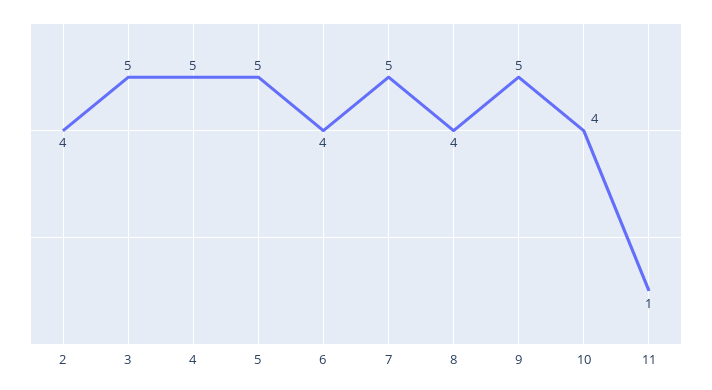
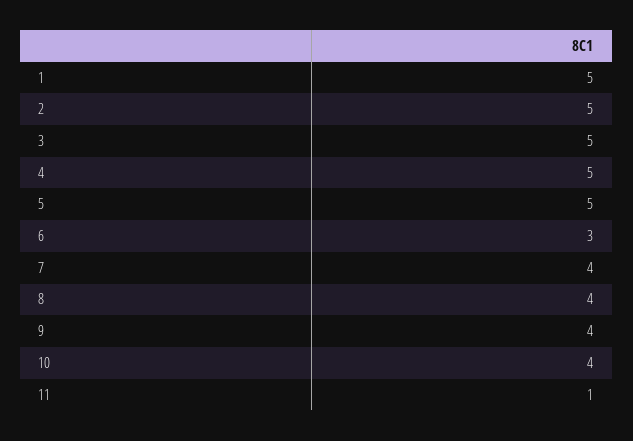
  {
-   "2": 4,
+   "2": 5,
    "3": 5,
    "4": 5,
    "5": 5,
-   "6": 4,
+   "6": 3,
-   "7": 5,
+   "7": 4,
    "8": 4,
-   "9": 5,
+   "9": 4,
    "10": 4,
-   "11": 1
+   "11": 1,
+   "1": 5
  }

